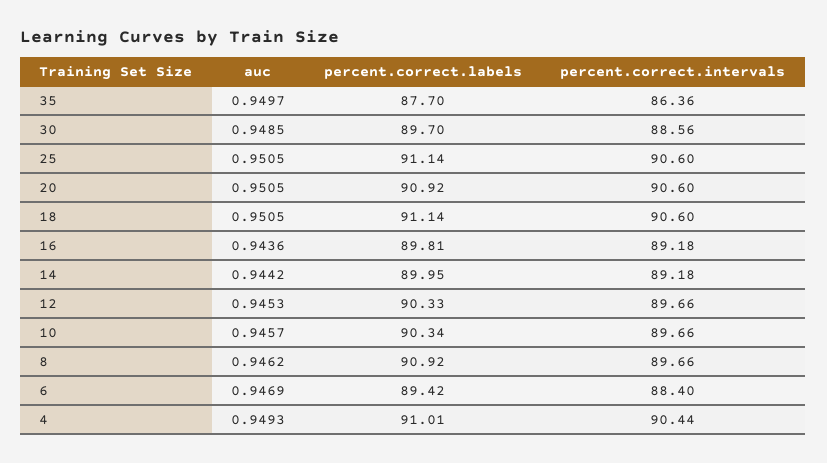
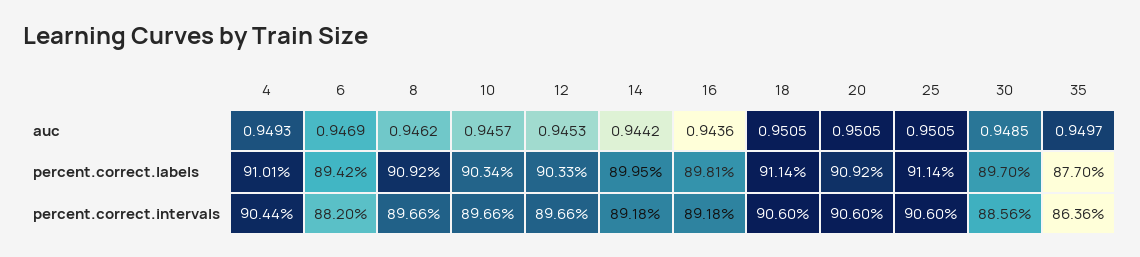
  {
    "auc": {
      "35": 0.9497,
      "30": 0.9485,
      "25": 0.9505,
      "20": 0.9505,
      "18": 0.9505,
      "16": 0.9436,
      "14": 0.9442,
      "12": 0.9453,
      "10": 0.9457,
      "8": 0.9462,
      "6": 0.9469,
      "4": 0.9493
    },
    "percent.correct.labels": {
      "35": 87.7,
      "30": 89.7,
      "25": 91.14,
      "20": 90.92,
      "18": 91.14,
      "16": 89.81,
      "14": 89.95,
      "12": 90.33,
      "10": 90.34,
      "8": 90.92,
      "6": 89.42,
      "4": 91.01
    },
    "percent.correct.intervals": {
      "35": 86.36,
      "30": 88.56,
      "25": 90.6,
      "20": 90.6,
      "18": 90.6,
      "16": 89.18,
      "14": 89.18,
      "12": 89.66,
      "10": 89.66,
      "8": 89.66,
-     "6": 88.4,
+     "6": 88.2,
      "4": 90.44
    }
  }

